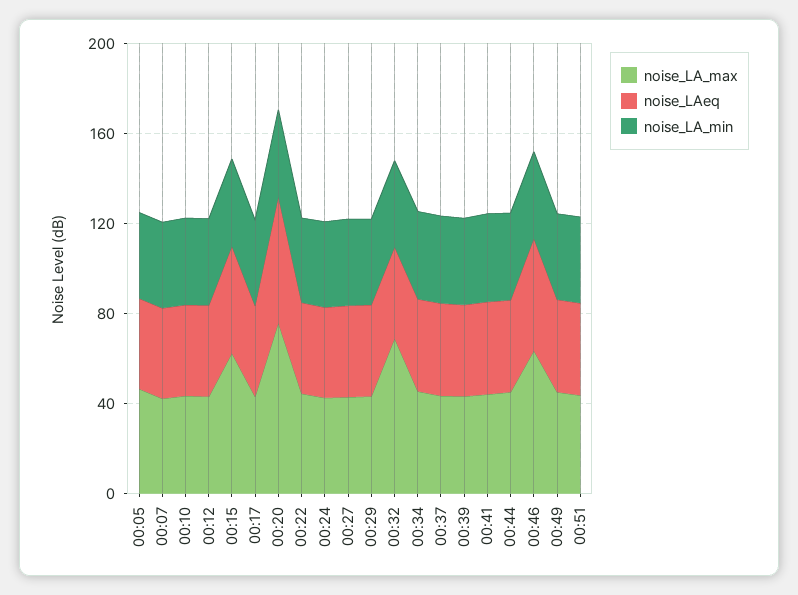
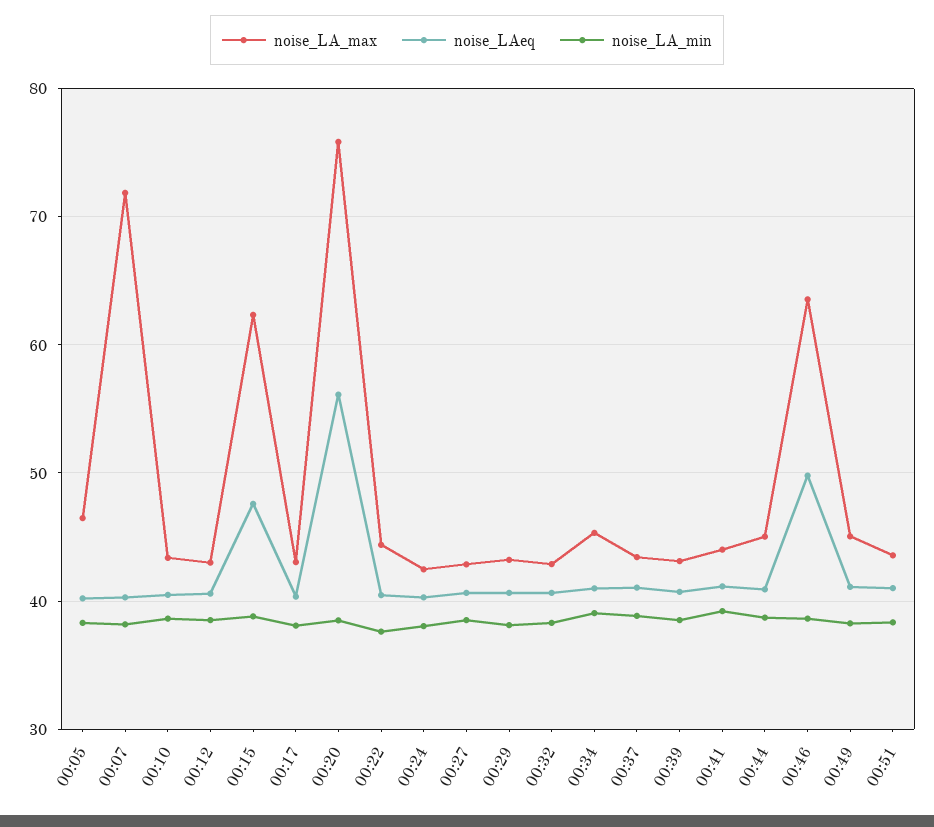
  {
    "noise_LA_max": {
      "00:05": 46,
-     "00:07": 40,
+     "00:07": 72,
      "00:10": 43,
      "00:12": 43,
      "00:15": 62,
      "00:17": 43,
      "00:20": 76,
      "00:22": 44,
      "00:24": 42,
      "00:27": 43,
      "00:29": 43,
-     "00:32": 70,
+     "00:32": 43,
      "00:34": 45,
      "00:37": 43,
      "00:39": 43,
      "00:41": 44,
      "00:44": 45,
      "00:46": 64,
      "00:49": 45,
      "00:51": 44
    },
    "noise_LAeq": {
      "00:05": 40,
      "00:07": 40,
      "00:10": 40,
      "00:12": 41,
      "00:15": 48,
      "00:17": 40,
      "00:20": 56,
      "00:22": 40,
      "00:24": 40,
      "00:27": 41,
      "00:29": 41,
      "00:32": 41,
      "00:34": 41,
      "00:37": 41,
      "00:39": 41,
      "00:41": 41,
      "00:44": 41,
      "00:46": 50,
      "00:49": 41,
      "00:51": 41
    },
    "noise_LA_min": {
      "00:05": 38,
      "00:07": 38,
      "00:10": 39,
      "00:12": 39,
      "00:15": 39,
      "00:17": 38,
      "00:20": 38,
      "00:22": 38,
      "00:24": 38,
      "00:27": 39,
      "00:29": 38,
      "00:32": 38,
      "00:34": 39,
      "00:37": 39,
      "00:39": 39,
      "00:41": 39,
      "00:44": 39,
      "00:46": 39,
      "00:49": 38,
      "00:51": 38
    }
  }

